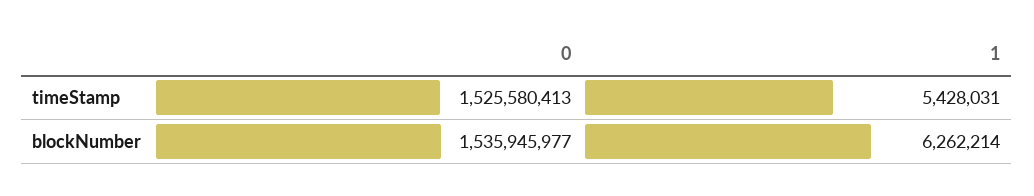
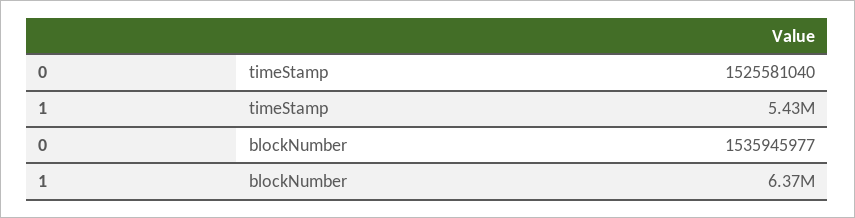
  {
    "0": {
-     "timeStamp": 1525580413,
+     "timeStamp": 1525581040,
      "blockNumber": 1535945977
    },
    "1": {
      "timeStamp": 5428031,
-     "blockNumber": 6262214
+     "blockNumber": 6370000
    }
  }

